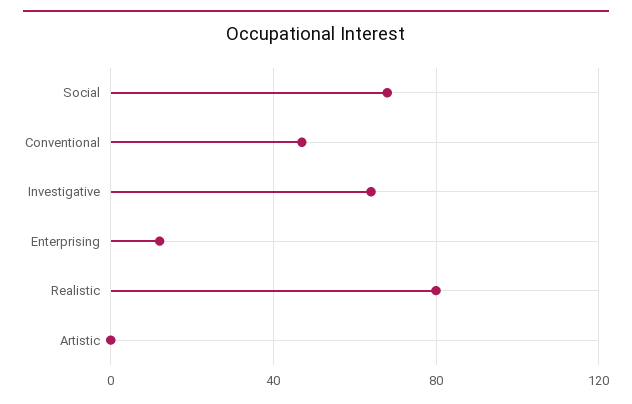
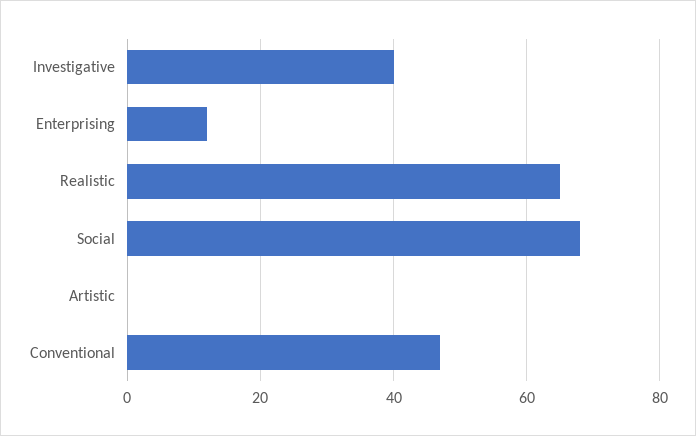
  {
    "Social": 70,
    "Conventional": 45,
-   "Investigative": 65,
+   "Investigative": 40,
    "Enterprising": 10,
-   "Realistic": 80,
+   "Realistic": 65,
    "Artistic": 0
  }

